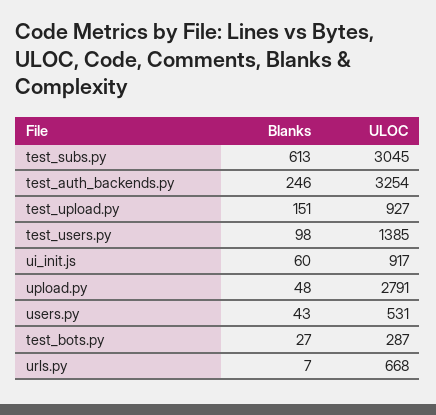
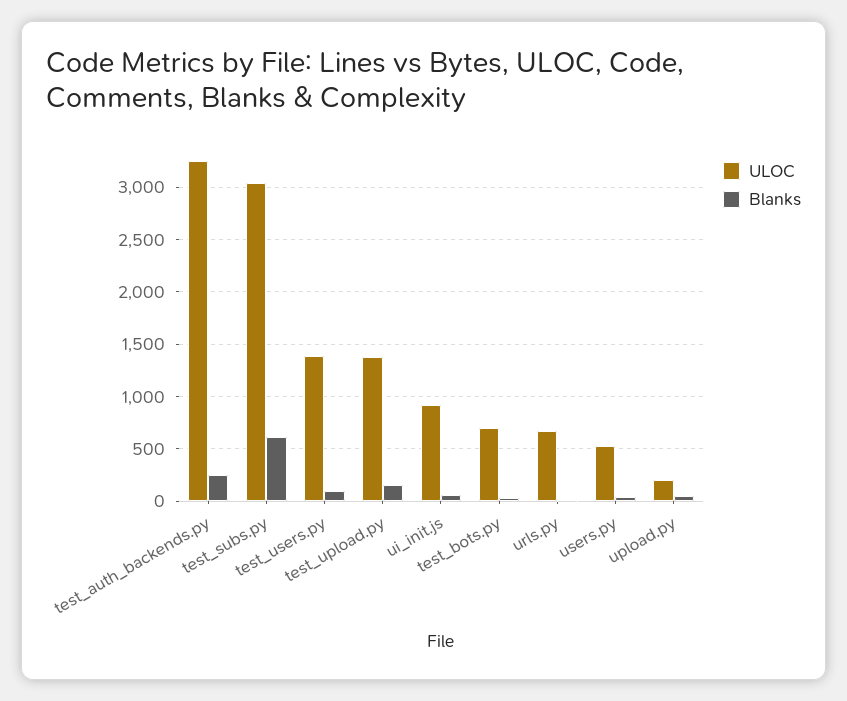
  {
    "Blanks": {
      "test_subs.py": 613,
      "test_auth_backends.py": 246,
      "test_upload.py": 151,
      "test_users.py": 98,
      "ui_init.js": 60,
      "upload.py": 48,
      "users.py": 43,
      "test_bots.py": 27,
      "urls.py": 7
    },
    "ULOC": {
      "test_subs.py": 3045,
      "test_auth_backends.py": 3254,
-     "test_upload.py": 927,
+     "test_upload.py": 1400,
      "test_users.py": 1385,
      "ui_init.js": 917,
-     "upload.py": 2791,
+     "upload.py": 200,
      "users.py": 531,
-     "test_bots.py": 287,
+     "test_bots.py": 700,
      "urls.py": 668
    }
  }

